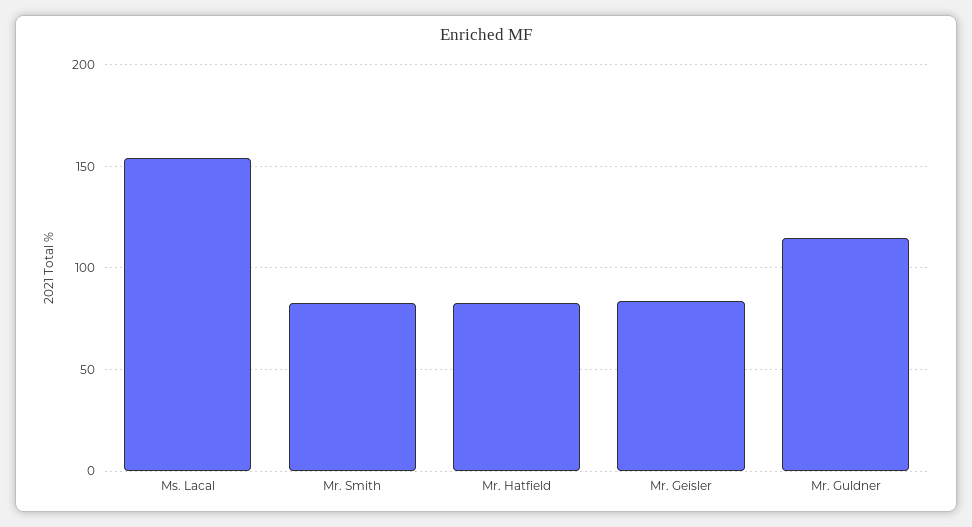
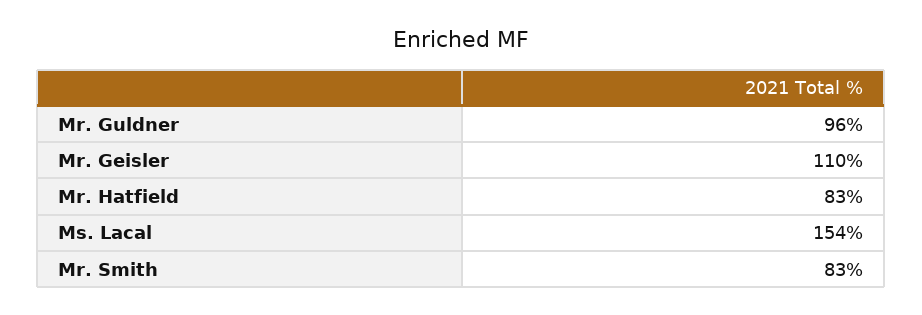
  {
    "Ms. Lacal": 154,
    "Mr. Smith": 83,
    "Mr. Hatfield": 83,
-   "Mr. Geisler": 85,
+   "Mr. Geisler": 110,
-   "Mr. Guldner": 115
+   "Mr. Guldner": 96
  }

